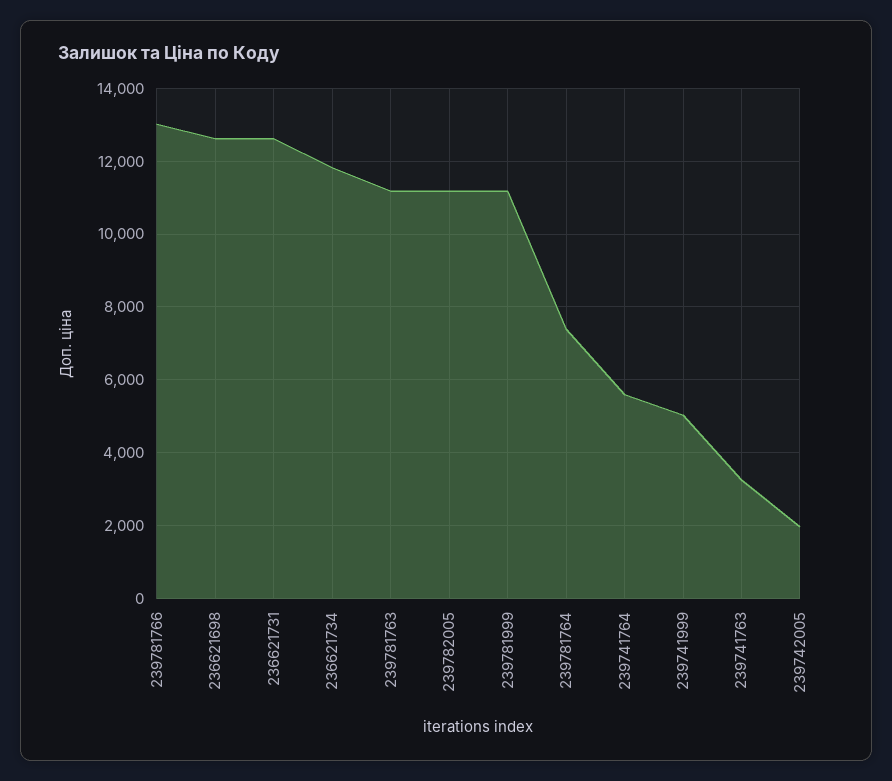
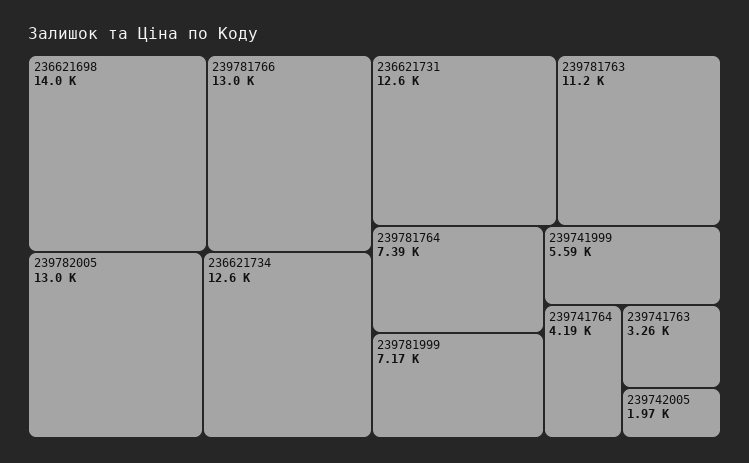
  {
    "239781766": 13000,
-   "236621698": 12600,
+   "236621698": 14000,
    "236621731": 12600,
-   "236621734": 11800,
+   "236621734": 12600,
    "239781763": 11200,
-   "239782005": 11200,
+   "239782005": 13000,
-   "239781999": 11200,
+   "239781999": 7170,
    "239781764": 7390,
-   "239741764": 5600,
+   "239741764": 4190,
-   "239741999": 5000,
+   "239741999": 5590,
    "239741763": 3260,
    "239742005": 1970
  }

